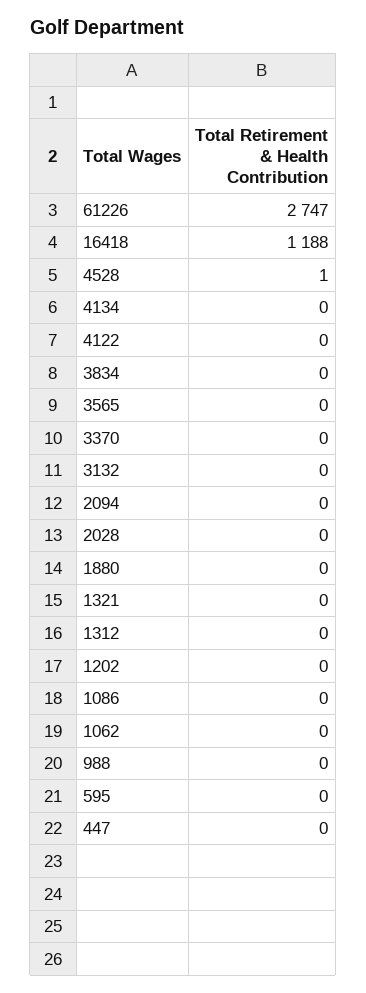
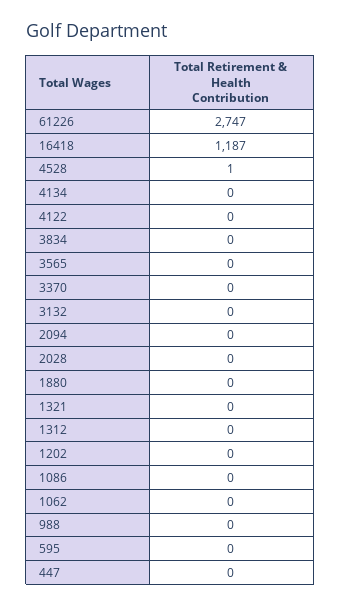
  {
    "61226": 2747,
-   "16418": 1188,
+   "16418": 1187,
    "4528": 1,
    "4134": 0,
    "4122": 0,
    "3834": 0,
    "3565": 0,
    "3370": 0,
    "3132": 0,
    "2094": 0,
    "2028": 0,
    "1880": 0,
    "1321": 0,
    "1312": 0,
    "1202": 0,
    "1086": 0,
    "1062": 0,
    "988": 0,
    "595": 0,
    "447": 0
  }

